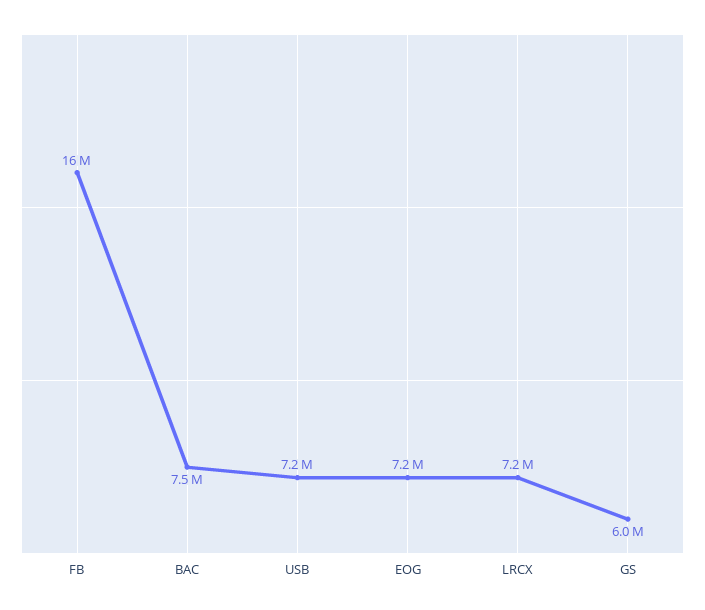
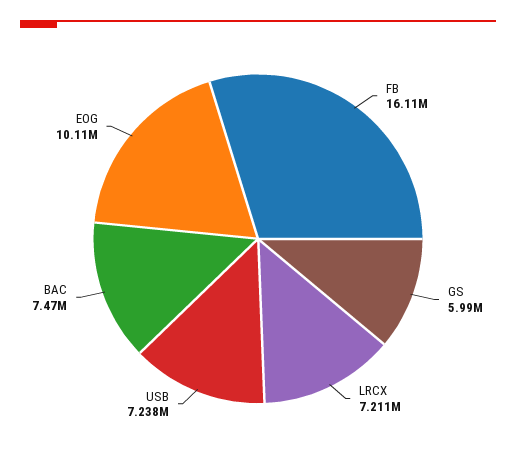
  {
    "FB": 16110000,
    "BAC": 7470000,
    "USB": 7238000,
-   "EOG": 7200000,
+   "EOG": 10110000,
    "LRCX": 7211000,
    "GS": 5990000
  }

